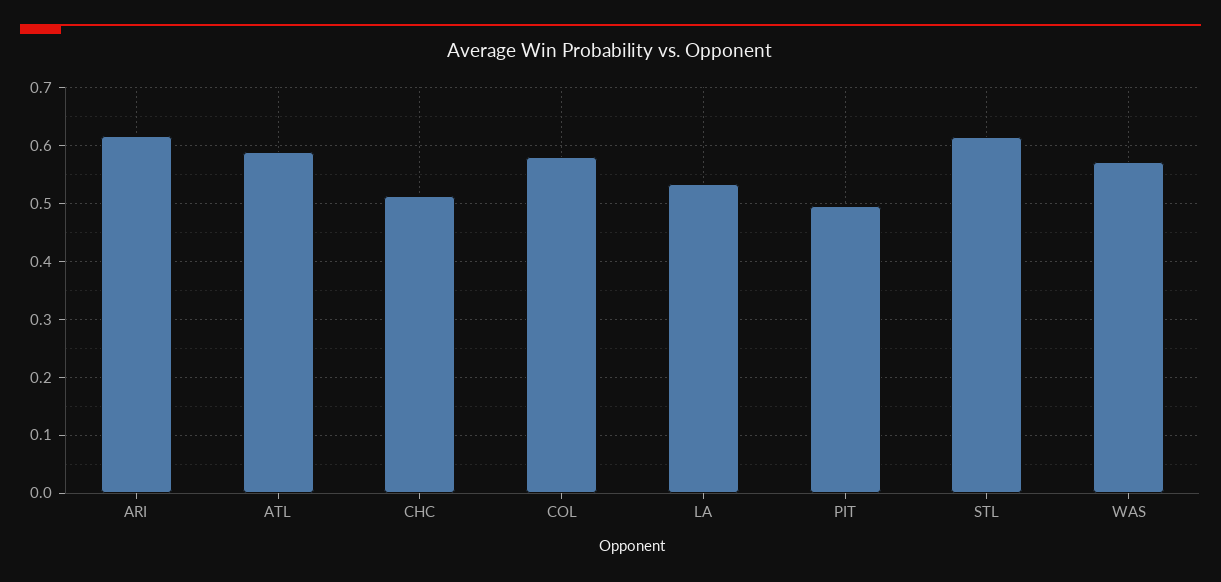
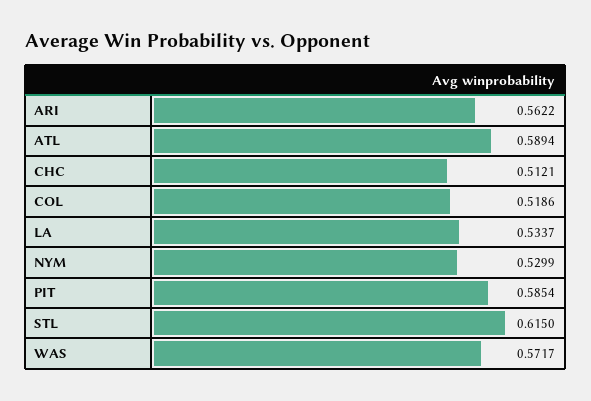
  {
-   "ARI": 0.62,
+   "ARI": 0.5622,
    "ATL": 0.5894,
    "CHC": 0.5121,
-   "COL": 0.58,
+   "COL": 0.5186,
    "LA": 0.5337,
-   "PIT": 0.5,
+   "PIT": 0.5854,
    "STL": 0.615,
-   "WAS": 0.5717
+   "WAS": 0.5717,
+   "NYM": 0.5299
  }

